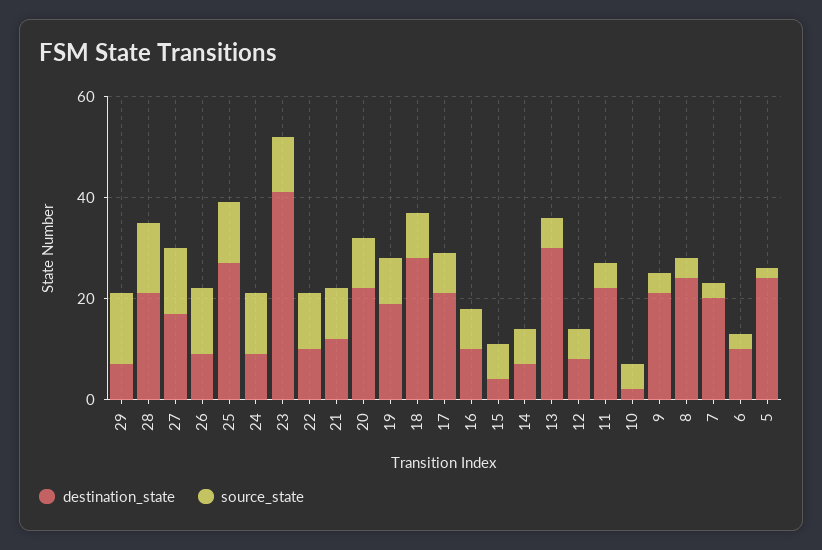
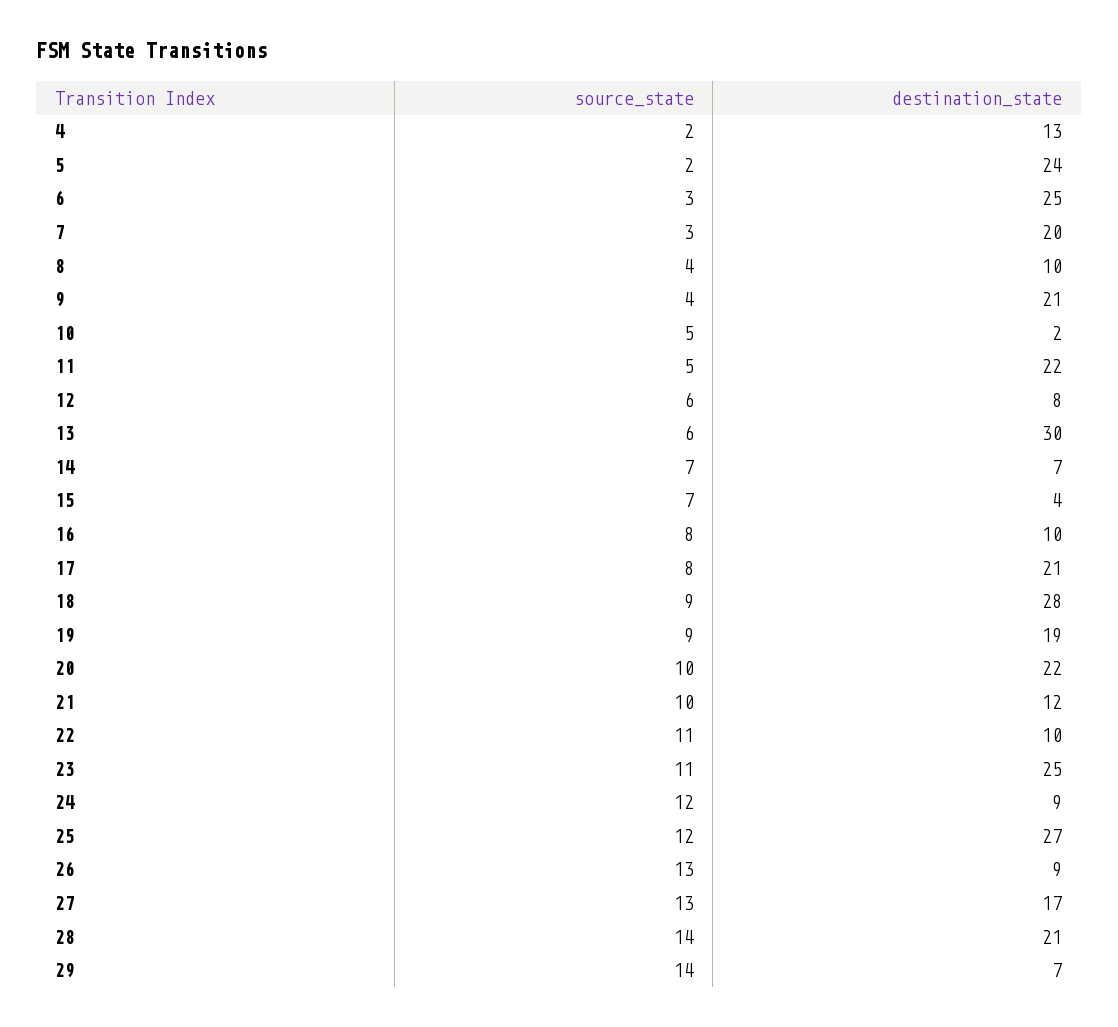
  {
    "destination_state": {
      "29": 7,
      "28": 21,
      "27": 17,
      "26": 9,
      "25": 27,
      "24": 9,
-     "23": 40,
+     "23": 25,
      "22": 10,
      "21": 12,
      "20": 22,
      "19": 19,
      "18": 28,
      "17": 21,
      "16": 10,
      "15": 4,
      "14": 7,
      "13": 30,
      "12": 8,
      "11": 22,
      "10": 2,
      "9": 21,
-     "8": 25,
+     "8": 10,
      "7": 20,
-     "6": 10,
+     "6": 25,
-     "5": 24
+     "5": 24,
+     "4": 13
    },
    "source_state": {
      "29": 14,
      "28": 14,
      "27": 13,
      "26": 13,
      "25": 12,
      "24": 12,
      "23": 11,
      "22": 11,
      "21": 10,
      "20": 10,
      "19": 9,
      "18": 9,
      "17": 8,
      "16": 8,
      "15": 7,
      "14": 7,
      "13": 6,
      "12": 6,
      "11": 5,
      "10": 5,
      "9": 4,
      "8": 4,
      "7": 3,
      "6": 3,
-     "5": 2
+     "5": 2,
+     "4": 2
    }
  }

